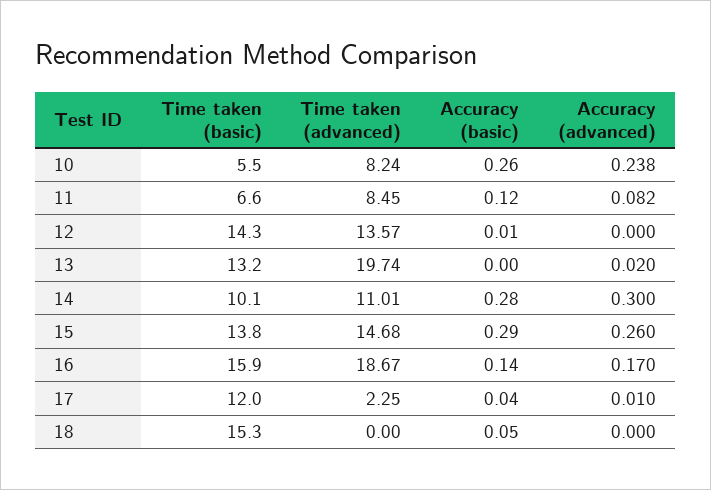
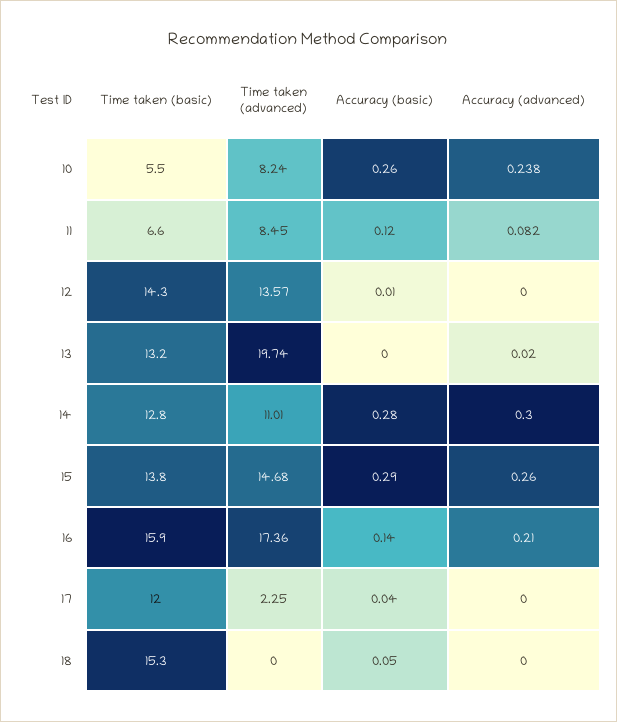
  {
    "Time taken (basic)": {
      "10": 5.5,
      "11": 6.6,
      "12": 14.3,
      "13": 13.2,
-     "14": 10.1,
+     "14": 12.8,
      "15": 13.8,
      "16": 15.9,
      "17": 12,
      "18": 15.3
    },
    "Time taken (advanced)": {
      "10": 8.24,
      "11": 8.45,
      "12": 13.57,
      "13": 19.74,
      "14": 11.01,
      "15": 14.68,
-     "16": 18.67,
+     "16": 17.36,
      "17": 2.25,
      "18": 0
    },
    "Accuracy (basic)": {
      "10": 0.26,
      "11": 0.12,
      "12": 0.01,
      "13": 0,
      "14": 0.28,
      "15": 0.29,
      "16": 0.14,
      "17": 0.04,
      "18": 0.05
    },
    "Accuracy (advanced)": {
      "10": 0.238,
      "11": 0.082,
      "12": 0,
      "13": 0.02,
      "14": 0.3,
      "15": 0.26,
-     "16": 0.17,
+     "16": 0.21,
-     "17": 0.01,
+     "17": 0,
      "18": 0
    }
  }

